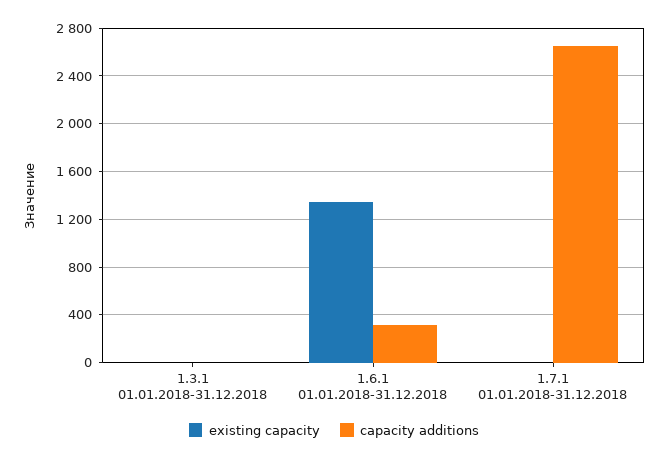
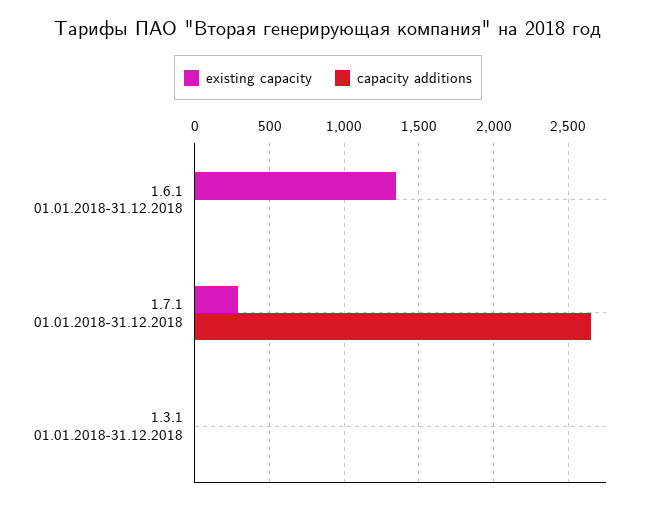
  {
    "existing capacity": {
      "1.3.1 01.01.2018-31.12.2018": 0,
      "1.6.1 01.01.2018-31.12.2018": 1350,
-     "1.7.1 01.01.2018-31.12.2018": 0
+     "1.7.1 01.01.2018-31.12.2018": 300
    },
    "capacity additions": {
      "1.3.1 01.01.2018-31.12.2018": 0,
-     "1.6.1 01.01.2018-31.12.2018": 300,
+     "1.6.1 01.01.2018-31.12.2018": 0,
      "1.7.1 01.01.2018-31.12.2018": 2650
    }
  }

